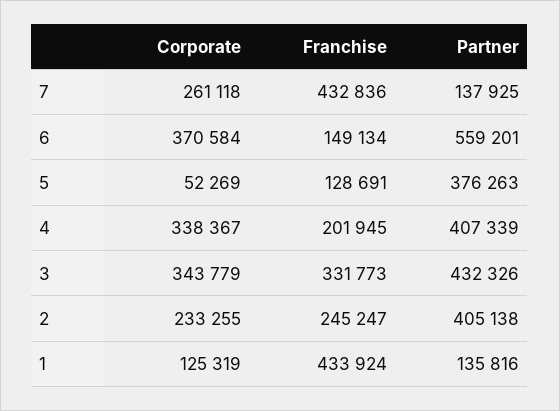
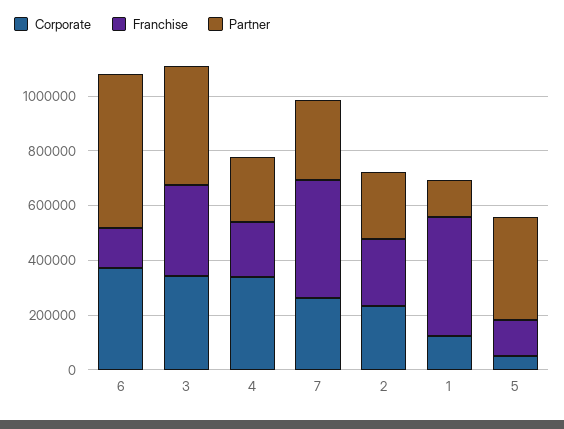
  {
    "Corporate": {
      "7": 261118,
      "6": 370584,
      "5": 52269,
      "4": 338367,
      "3": 343779,
      "2": 233255,
      "1": 125319
    },
    "Franchise": {
      "7": 432836,
      "6": 149134,
      "5": 128691,
      "4": 201945,
      "3": 331773,
      "2": 245247,
      "1": 433924
    },
    "Partner": {
-     "7": 137925,
+     "7": 300000,
      "6": 559201,
      "5": 376263,
-     "4": 407339,
+     "4": 250000,
      "3": 432326,
-     "2": 405138,
+     "2": 250000,
      "1": 135816
    }
  }

